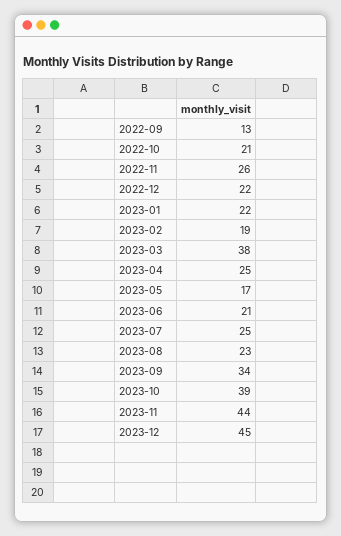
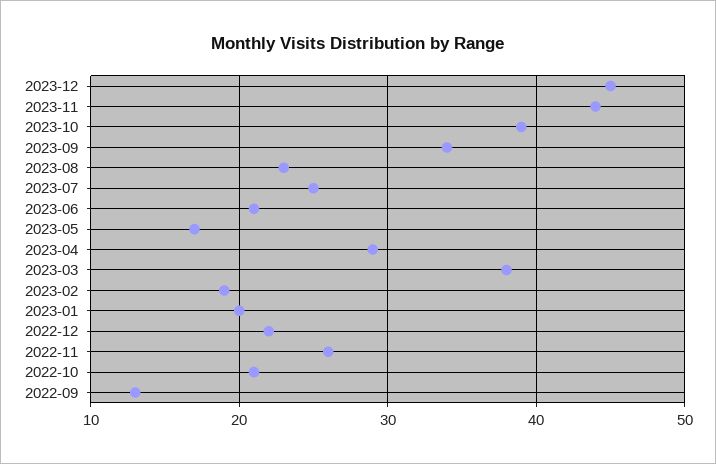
  {
    "2022-09": 13,
    "2022-10": 21,
    "2022-11": 26,
    "2022-12": 22,
-   "2023-01": 22,
+   "2023-01": 20,
    "2023-02": 19,
    "2023-03": 38,
-   "2023-04": 25,
+   "2023-04": 29,
    "2023-05": 17,
    "2023-06": 21,
    "2023-07": 25,
    "2023-08": 23,
    "2023-09": 34,
    "2023-10": 39,
    "2023-11": 44,
    "2023-12": 45
  }

